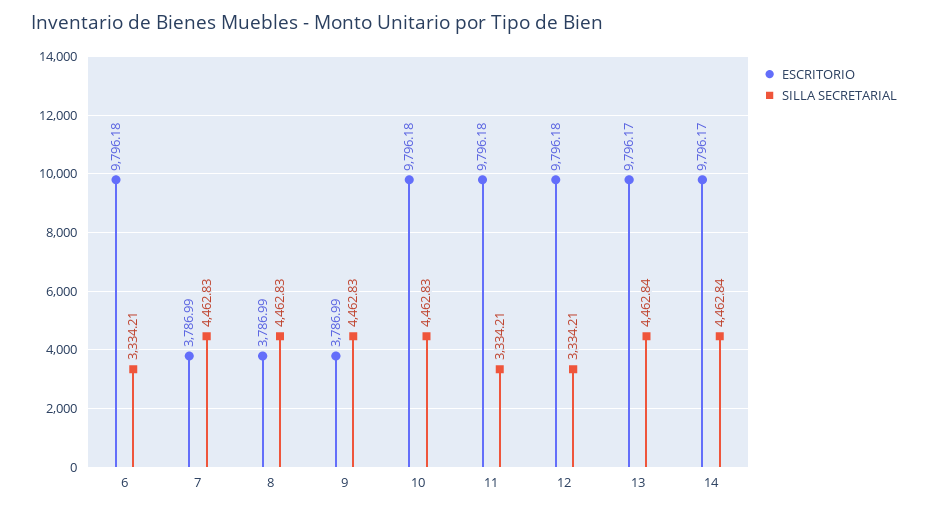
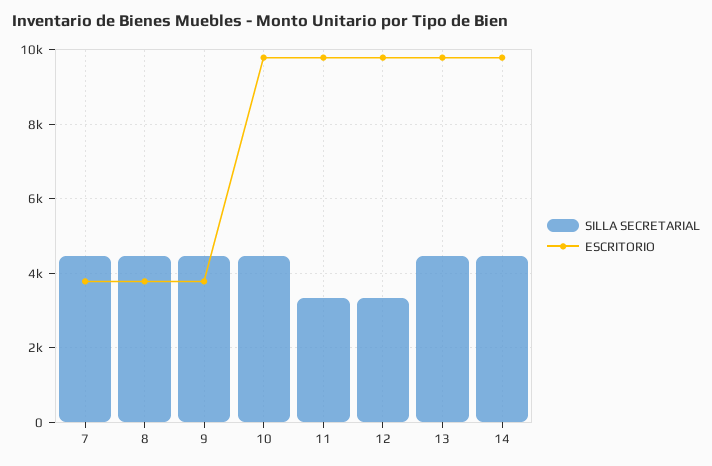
  {
    "ESCRITORIO": {
-     "6": 9796.18,
      "7": 3786.99,
      "8": 3786.99,
      "9": 3786.99,
      "10": 9796.18,
      "11": 9796.18,
      "12": 9796.18,
      "13": 9796.17,
      "14": 9796.17
    },
    "SILLA SECRETARIAL": {
-     "6": 3334.21,
      "7": 4462.83,
      "8": 4462.83,
      "9": 4462.83,
      "10": 4462.83,
      "11": 3334.21,
      "12": 3334.21,
      "13": 4462.84,
      "14": 4462.84
    }
  }

